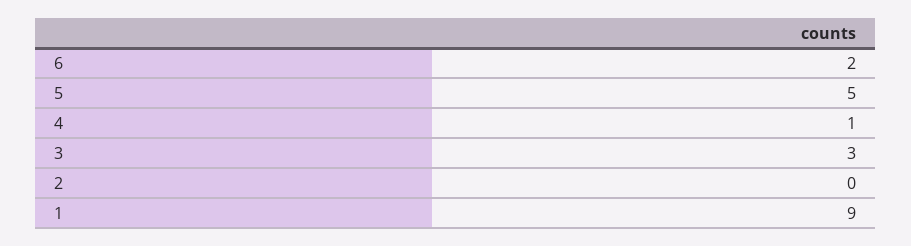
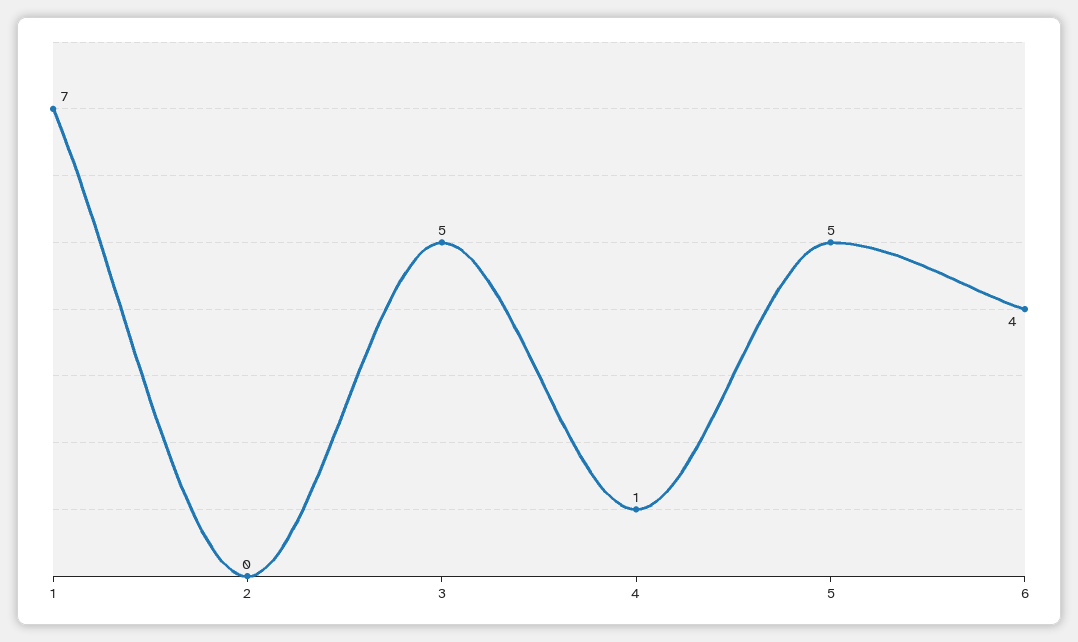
  {
-   "6": 2,
+   "6": 4,
    "5": 5,
    "4": 1,
-   "3": 3,
+   "3": 5,
    "2": 0,
-   "1": 9
+   "1": 7
  }

